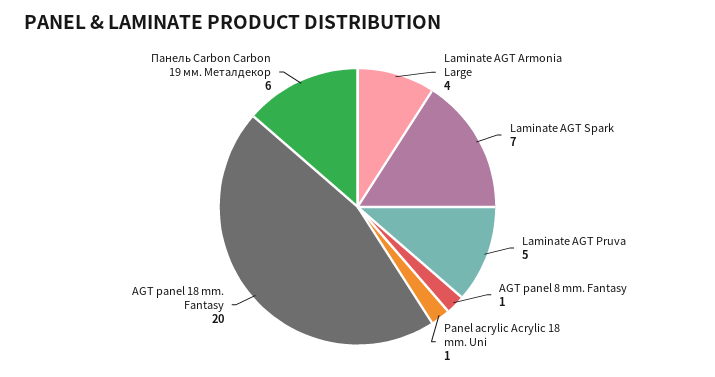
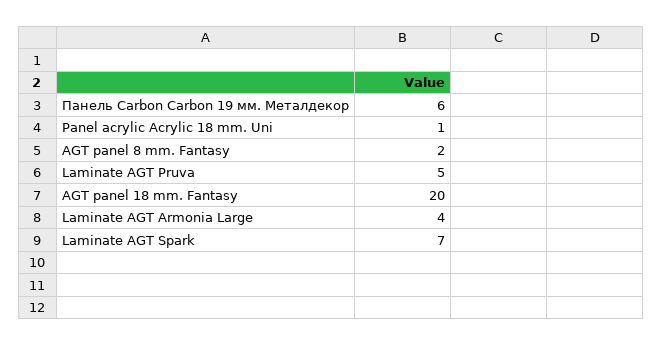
  {
    "Laminate AGT Armonia Large": 4,
    "Laminate AGT Spark": 7,
    "Laminate AGT Pruva": 5,
-   "AGT panel 8 mm. Fantasy": 1,
+   "AGT panel 8 mm. Fantasy": 2,
    "Panel acrylic Acrylic 18 mm. Uni": 1,
    "AGT panel 18 mm. Fantasy": 20,
    "Панель Carbon Carbon 19 мм. Металдекор": 6
  }

